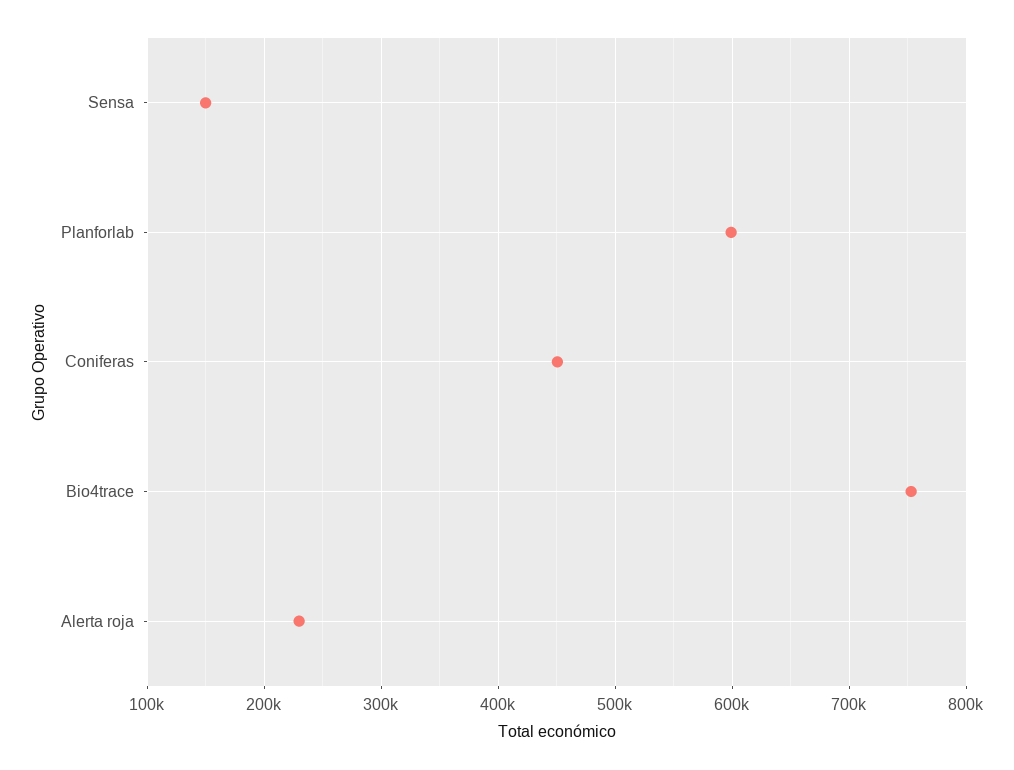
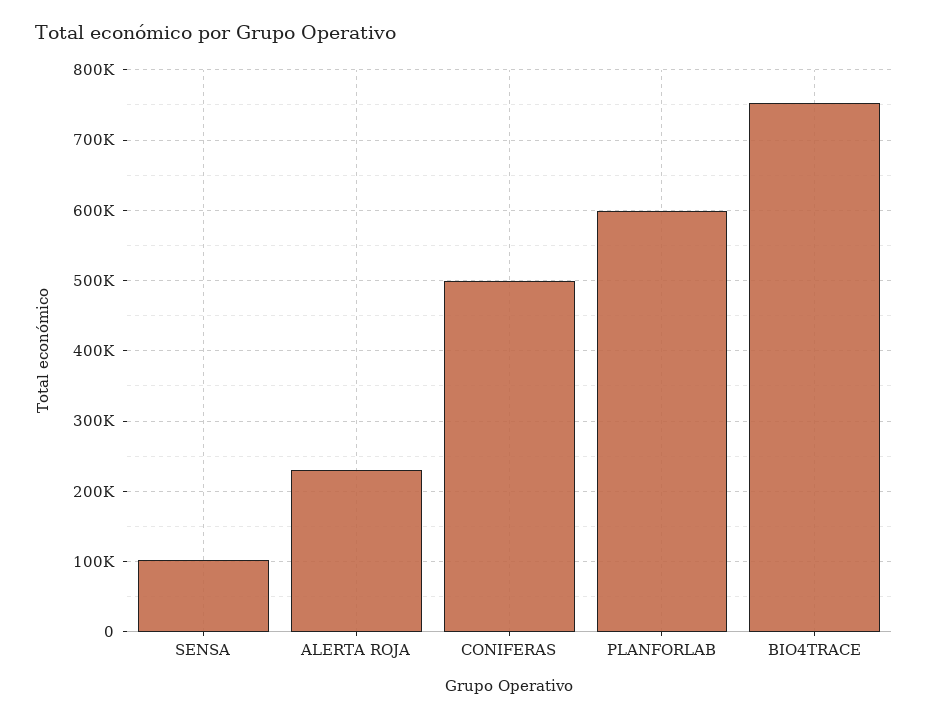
  {
-   "Sensa": 150000,
+   "Sensa": 100000,
    "Planforlab": 600000,
-   "Coniferas": 450000,
+   "Coniferas": 500000,
    "Bio4trace": 750000,
    "Alerta roja": 230000
  }

